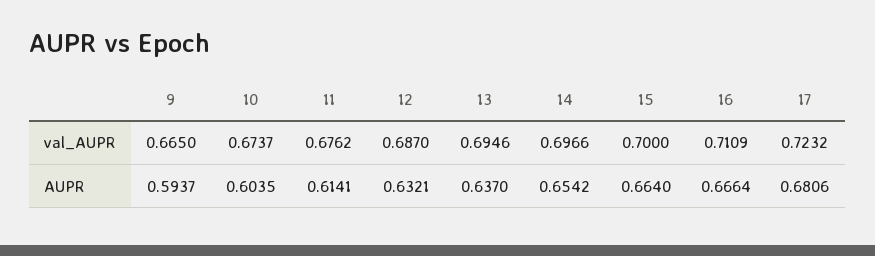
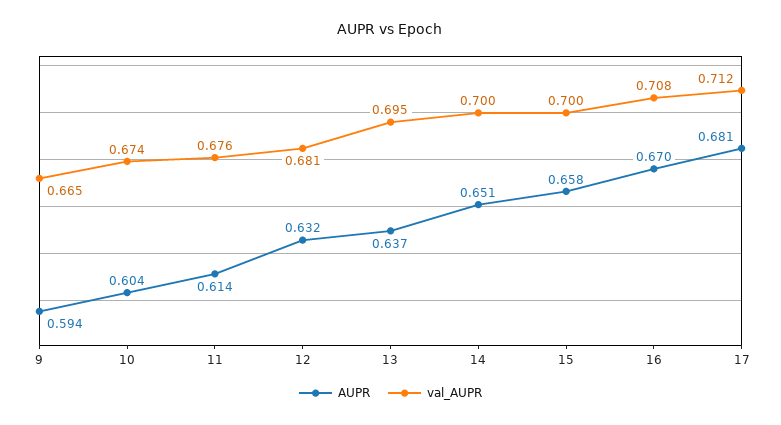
  {
    "val_AUPR": {
      "9": 0.665,
      "10": 0.6737,
      "11": 0.6762,
-     "12": 0.687,
+     "12": 0.681,
      "13": 0.6946,
-     "14": 0.6966,
+     "14": 0.7,
      "15": 0.7,
-     "16": 0.7109,
+     "16": 0.708,
-     "17": 0.7232
+     "17": 0.712
    },
    "AUPR": {
      "9": 0.5937,
      "10": 0.6035,
      "11": 0.6141,
      "12": 0.6321,
      "13": 0.637,
-     "14": 0.6542,
+     "14": 0.651,
-     "15": 0.664,
+     "15": 0.658,
-     "16": 0.6664,
+     "16": 0.67,
      "17": 0.6806
    }
  }

